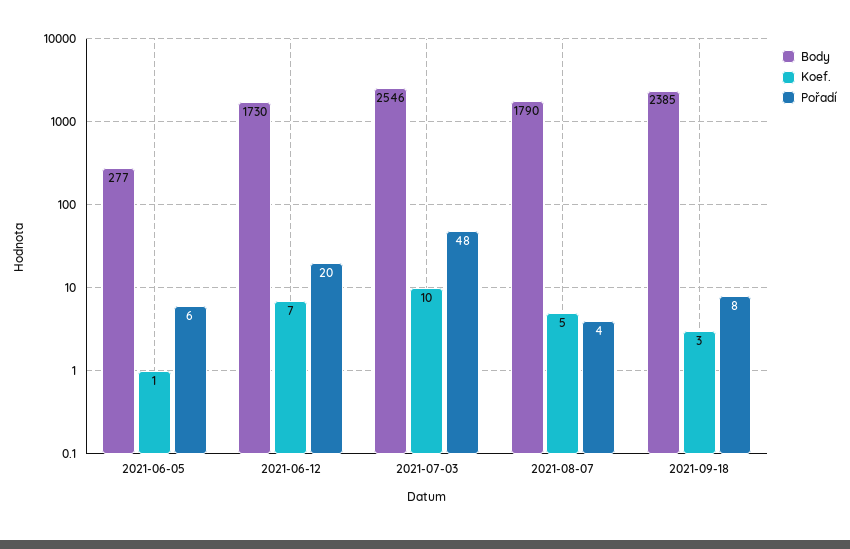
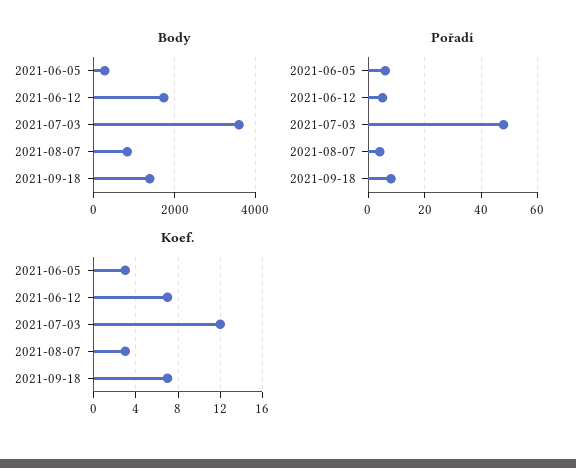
  {
    "Body": {
      "2021-06-05": 277,
      "2021-06-12": 1730,
-     "2021-07-03": 2546,
+     "2021-07-03": 3600,
-     "2021-08-07": 1790,
+     "2021-08-07": 800,
-     "2021-09-18": 2385
+     "2021-09-18": 1400
    },
    "Koef.": {
-     "2021-06-05": 1,
+     "2021-06-05": 3,
      "2021-06-12": 7,
-     "2021-07-03": 10,
+     "2021-07-03": 12,
-     "2021-08-07": 5,
+     "2021-08-07": 3,
-     "2021-09-18": 3
+     "2021-09-18": 7
    },
    "Pořadí": {
      "2021-06-05": 6,
-     "2021-06-12": 20,
+     "2021-06-12": 5,
      "2021-07-03": 48,
      "2021-08-07": 4,
      "2021-09-18": 8
    }
  }

